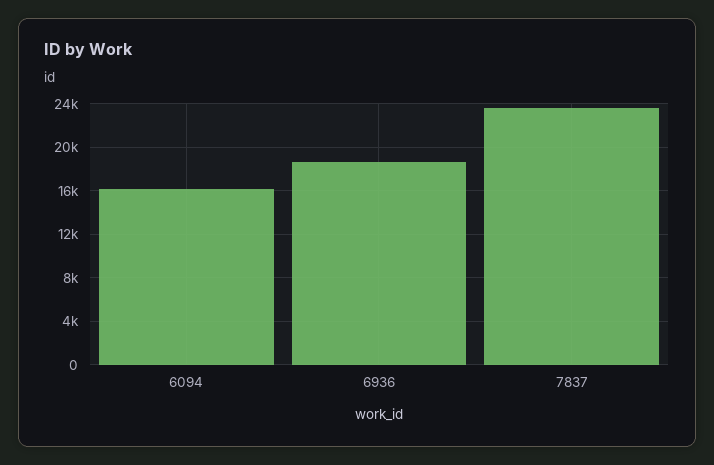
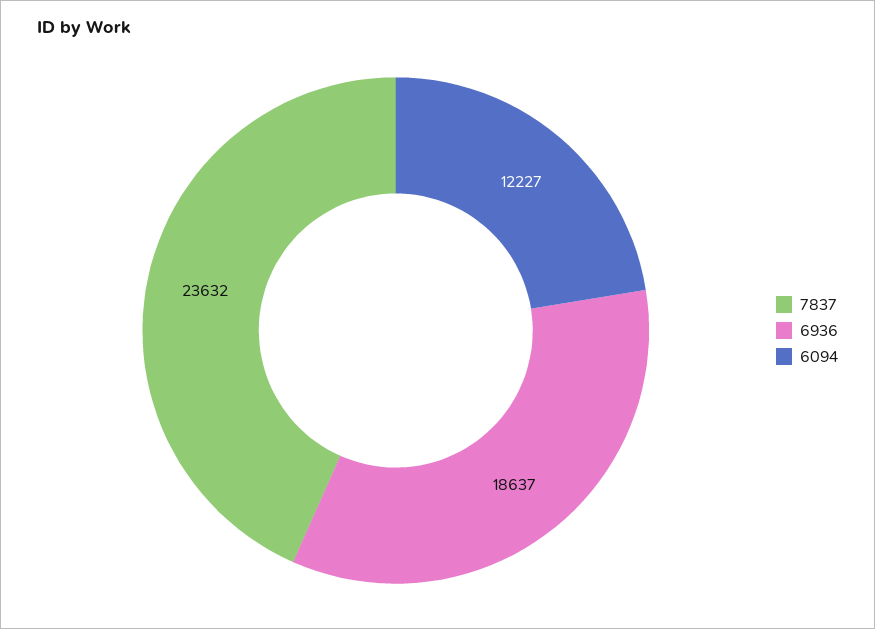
  {
-   "6094": 16000,
+   "6094": 12227,
    "6936": 18637,
    "7837": 23632
  }

